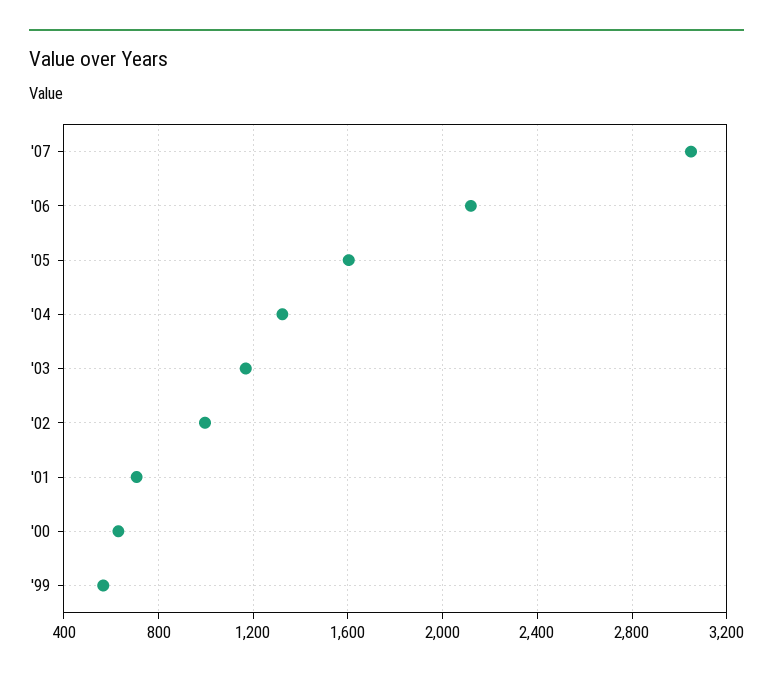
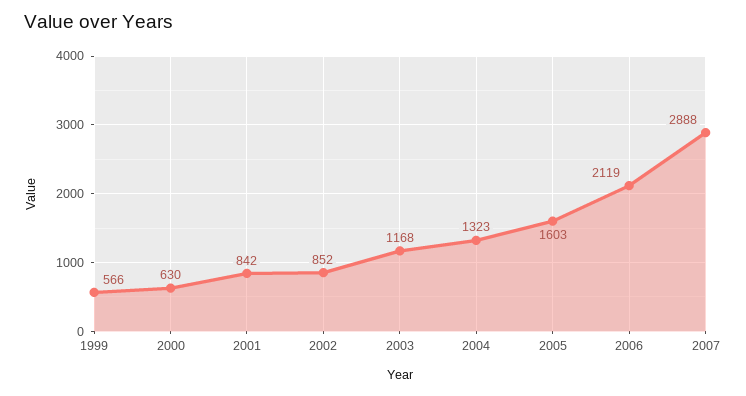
  {
-   "'07": 3050,
+   "'07": 2888,
    "'06": 2119,
    "'05": 1603,
    "'04": 1323,
    "'03": 1168,
-   "'02": 1000,
+   "'02": 852,
-   "'01": 700,
+   "'01": 842,
    "'00": 630,
    "'99": 566
  }

